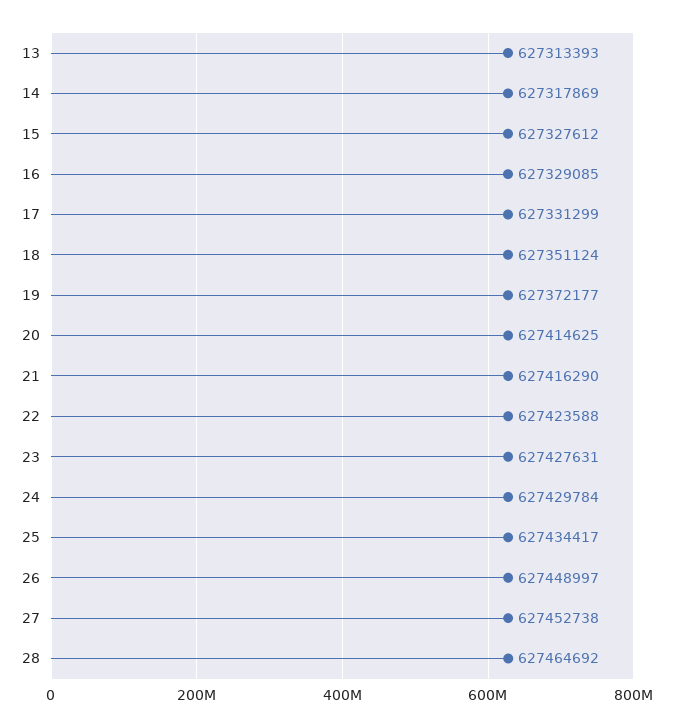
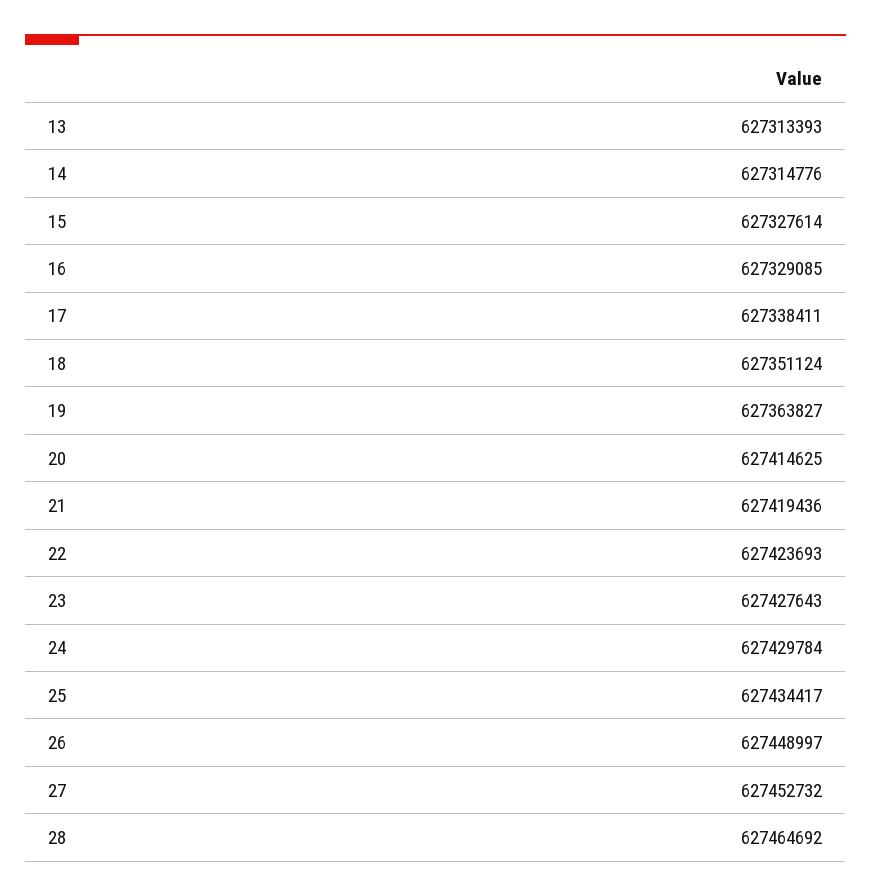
  {
    "13": 627313393,
-   "14": 627317869,
+   "14": 627314776,
-   "15": 627327612,
+   "15": 627327614,
    "16": 627329085,
-   "17": 627331299,
+   "17": 627338411,
    "18": 627351124,
-   "19": 627372177,
+   "19": 627363827,
    "20": 627414625,
-   "21": 627416290,
+   "21": 627419436,
-   "22": 627423588,
+   "22": 627423693,
-   "23": 627427631,
+   "23": 627427643,
    "24": 627429784,
    "25": 627434417,
    "26": 627448997,
-   "27": 627452738,
+   "27": 627452732,
    "28": 627464692
  }

